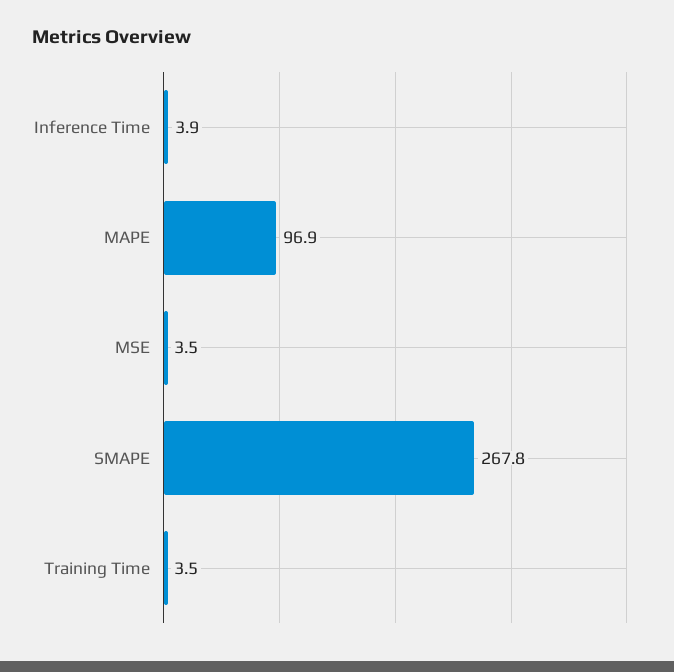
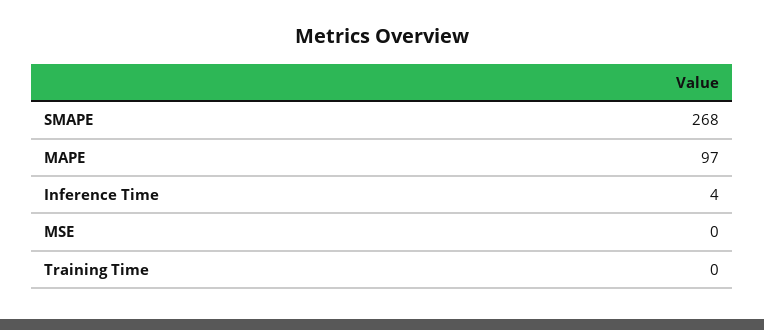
  {
    "Inference Time": 3.9,
    "MAPE": 96.9,
-   "MSE": 3.5,
+   "MSE": 0,
    "SMAPE": 267.8,
-   "Training Time": 3.5
+   "Training Time": 0
  }

